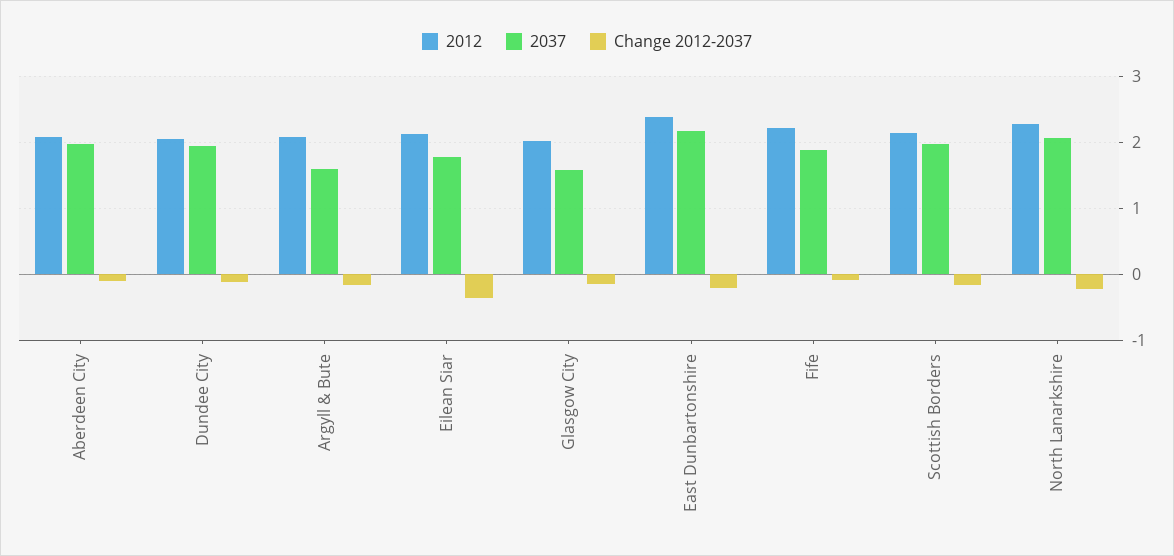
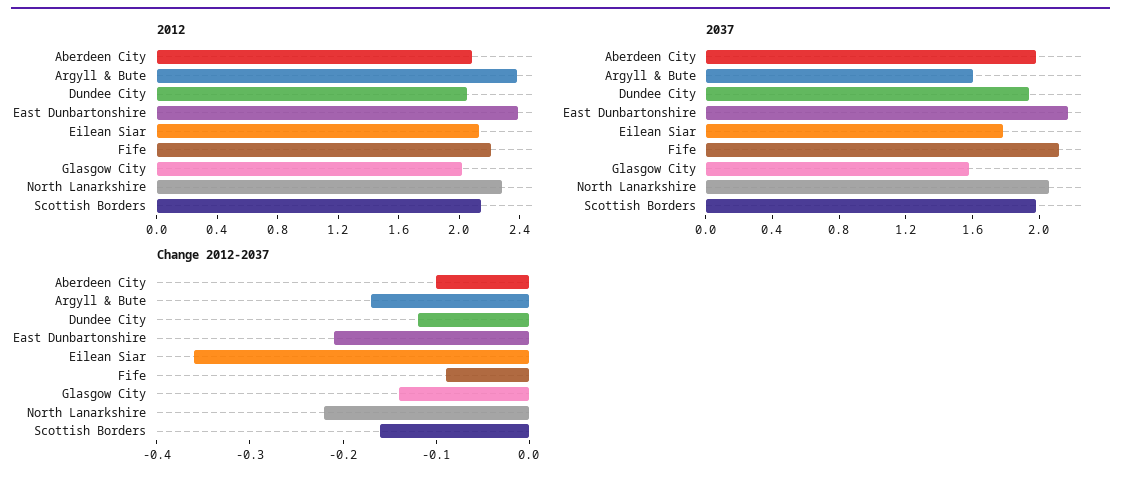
  {
    "2012": {
      "Aberdeen City": 2.1,
      "Dundee City": 2.1,
-     "Argyll & Bute": 2.1,
+     "Argyll & Bute": 2.4,
      "Eilean Siar": 2.1,
      "Glasgow City": 2,
      "East Dunbartonshire": 2.4,
      "Fife": 2.2,
      "Scottish Borders": 2.1,
      "North Lanarkshire": 2.3
    },
    "2037": {
      "Aberdeen City": 2,
      "Dundee City": 1.9,
      "Argyll & Bute": 1.6,
      "Eilean Siar": 1.8,
      "Glasgow City": 1.6,
      "East Dunbartonshire": 2.2,
-     "Fife": 1.9,
+     "Fife": 2.1,
      "Scottish Borders": 2,
      "North Lanarkshire": 2.1
    },
    "Change 2012-2037": {
      "Aberdeen City": -0.1,
      "Dundee City": -0.12,
      "Argyll & Bute": -0.17,
      "Eilean Siar": -0.36,
      "Glasgow City": -0.14,
      "East Dunbartonshire": -0.21,
      "Fife": -0.09,
      "Scottish Borders": -0.16,
      "North Lanarkshire": -0.22
    }
  }

